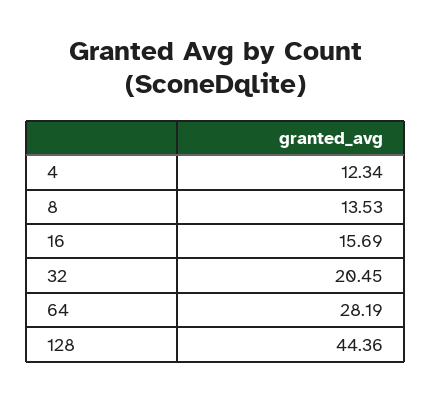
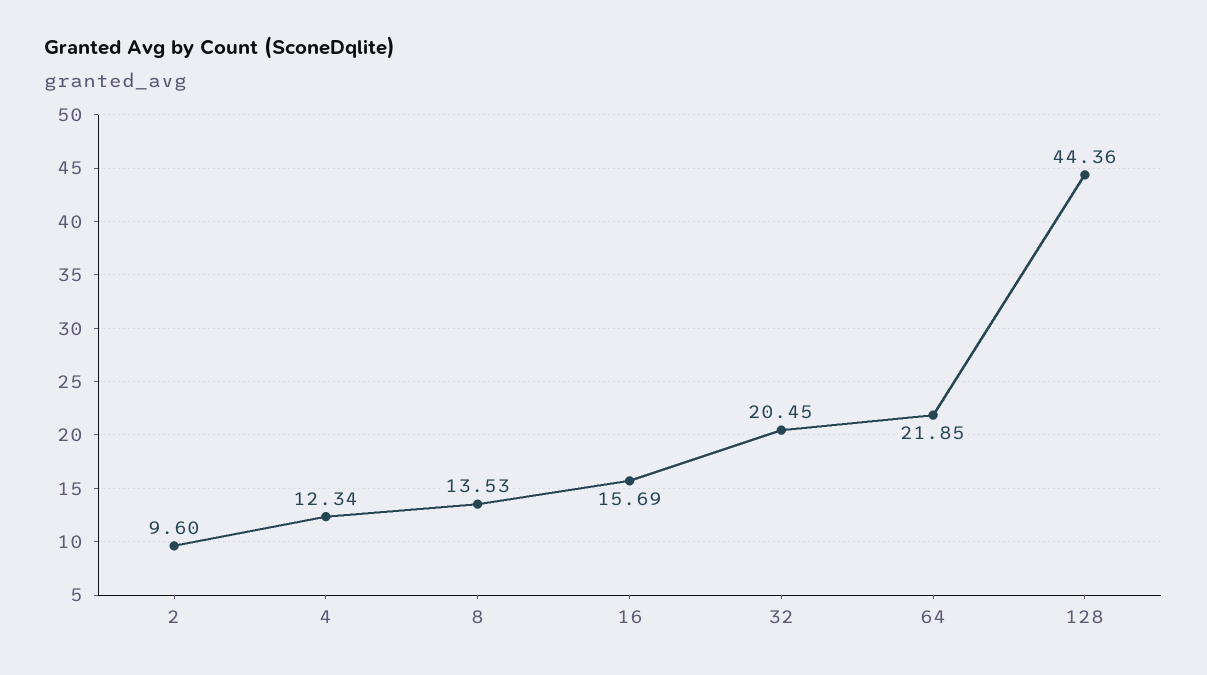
  {
    "4": 12.34,
    "8": 13.53,
    "16": 15.69,
    "32": 20.45,
-   "64": 28.19,
+   "64": 21.85,
-   "128": 44.36
+   "128": 44.36,
+   "2": 9.6
  }

